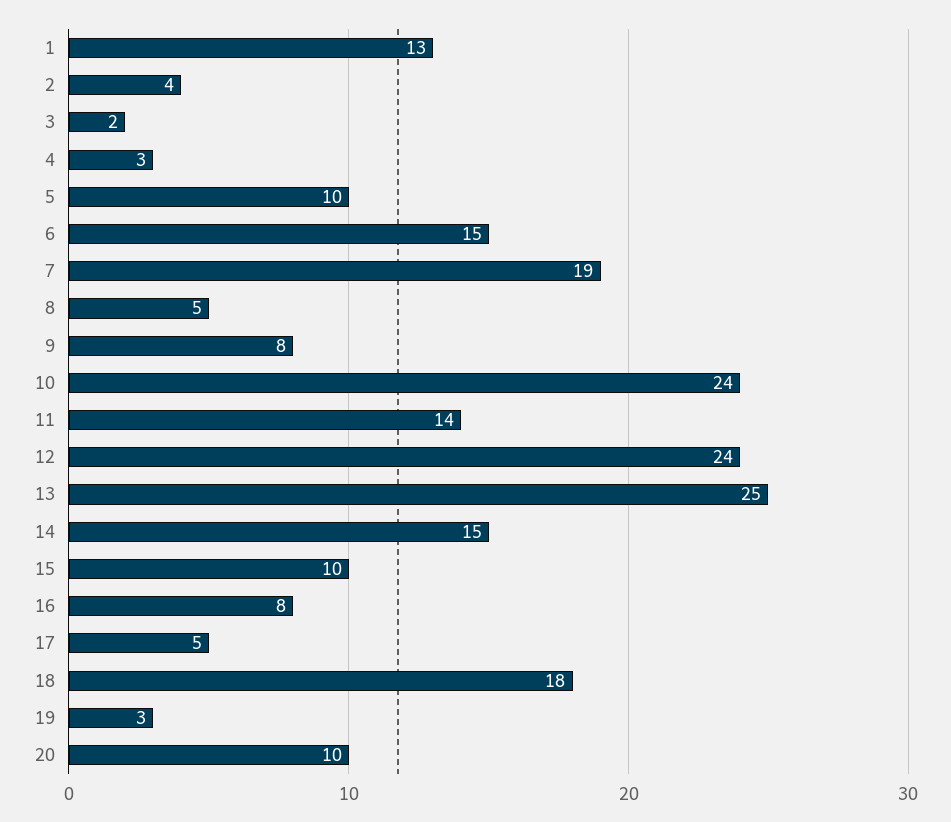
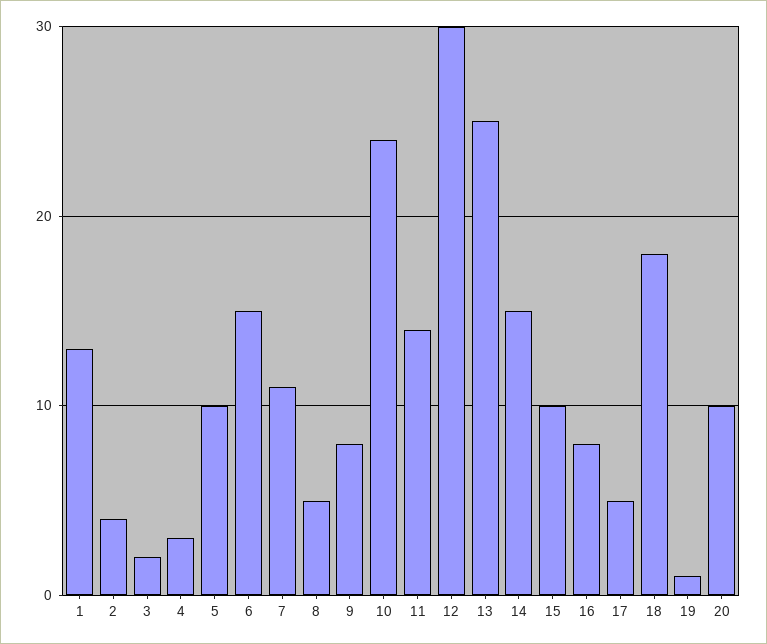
  {
    "1": 13,
    "2": 4,
    "3": 2,
    "4": 3,
    "5": 10,
    "6": 15,
-   "7": 19,
+   "7": 11,
    "8": 5,
    "9": 8,
    "10": 24,
    "11": 14,
-   "12": 24,
+   "12": 30,
    "13": 25,
    "14": 15,
    "15": 10,
    "16": 8,
    "17": 5,
    "18": 18,
-   "19": 3,
+   "19": 1,
    "20": 10
  }

